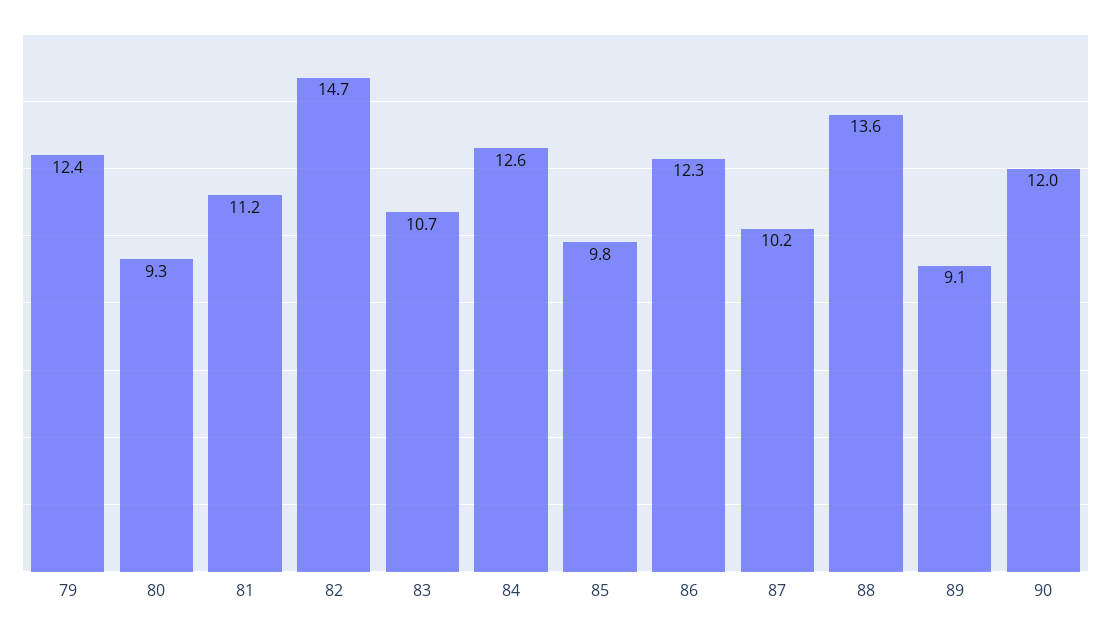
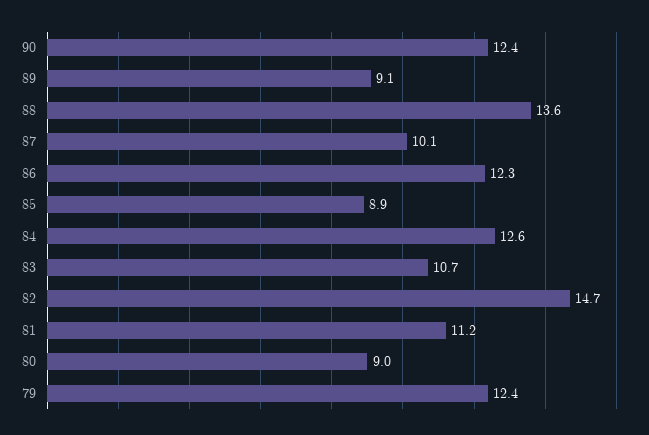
  {
    "79": 12.4,
-   "80": 9.3,
+   "80": 9,
    "81": 11.2,
    "82": 14.7,
    "83": 10.7,
    "84": 12.6,
-   "85": 9.8,
+   "85": 8.9,
    "86": 12.3,
-   "87": 10.2,
+   "87": 10.1,
    "88": 13.6,
    "89": 9.1,
-   "90": 12
+   "90": 12.4
  }

